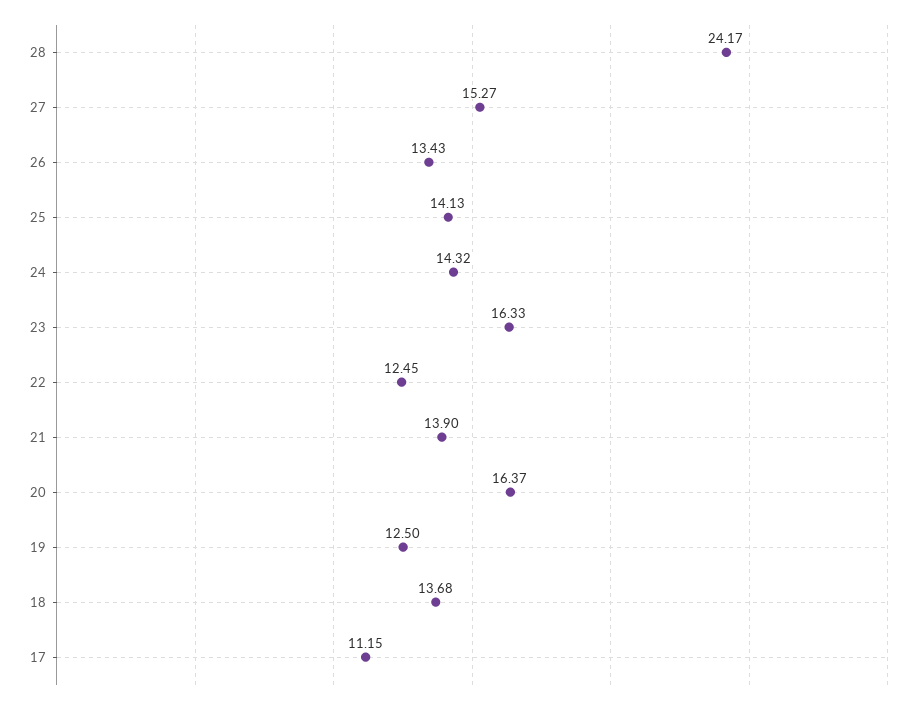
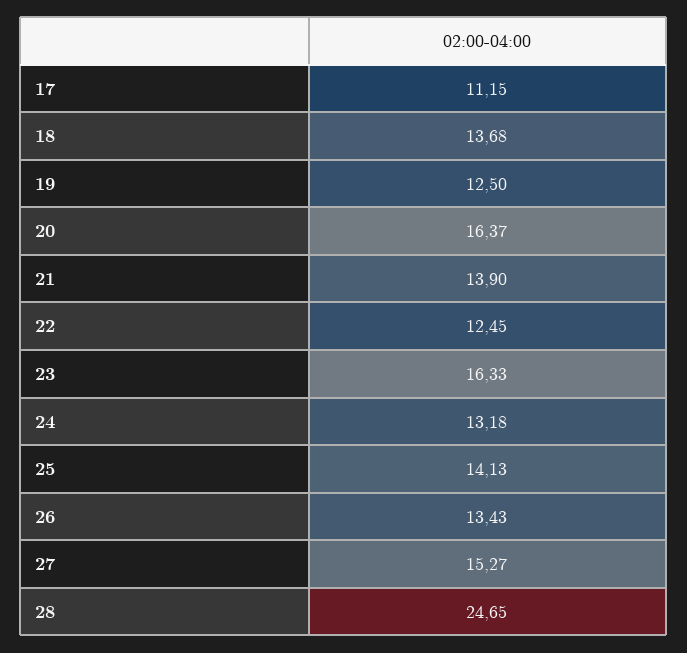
  {
-   "28": 24.17,
+   "28": 24.65,
    "27": 15.27,
    "26": 13.43,
    "25": 14.13,
-   "24": 14.32,
+   "24": 13.18,
    "23": 16.33,
    "22": 12.45,
    "21": 13.9,
    "20": 16.37,
    "19": 12.5,
    "18": 13.68,
    "17": 11.15
  }

